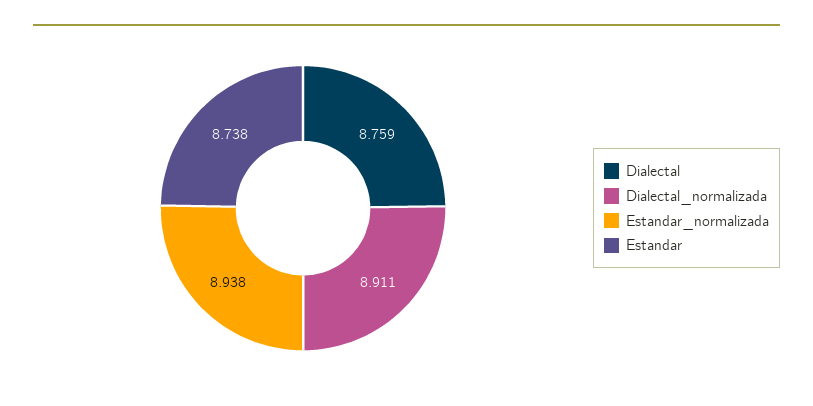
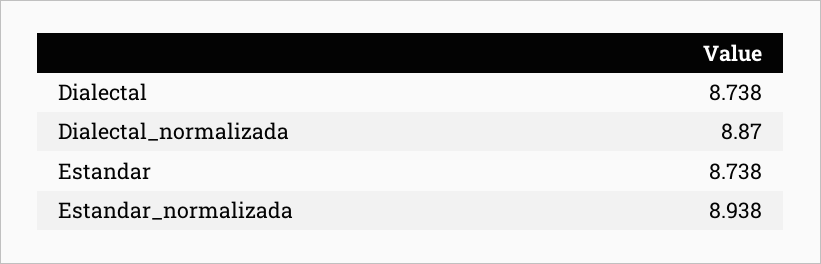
  {
-   "Dialectal": 8.759,
+   "Dialectal": 8.738,
-   "Dialectal_normalizada": 8.911,
+   "Dialectal_normalizada": 8.87,
    "Estandar_normalizada": 8.938,
    "Estandar": 8.738
  }

